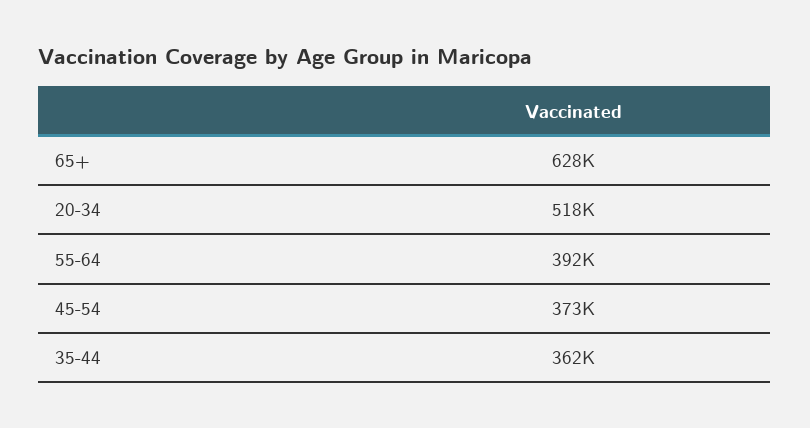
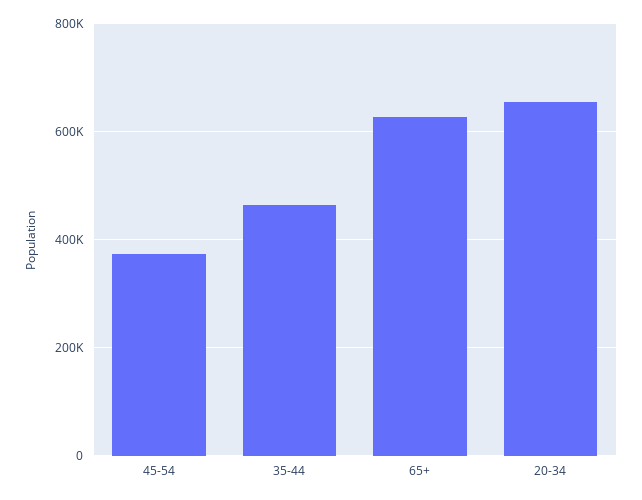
  {
    "65+": 628000,
-   "20-34": 518000,
+   "20-34": 660000,
-   "55-64": 392000,
    "45-54": 373000,
-   "35-44": 362000
+   "35-44": 460000
  }

